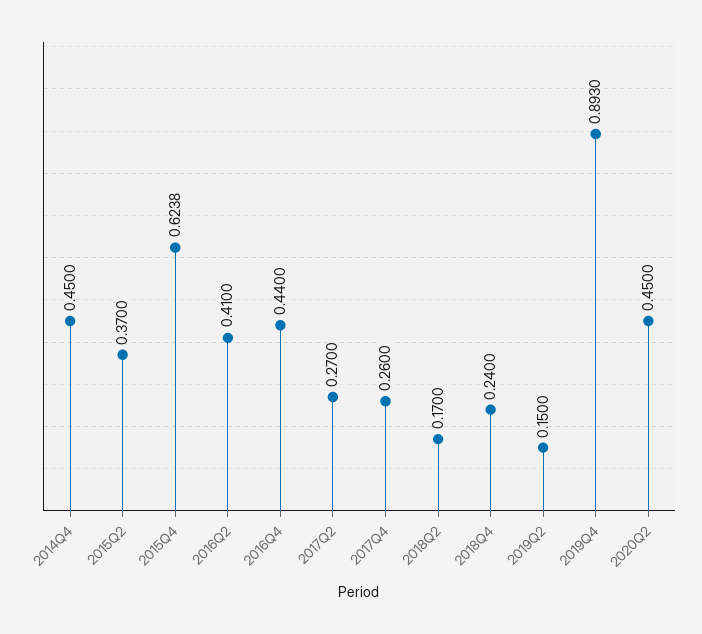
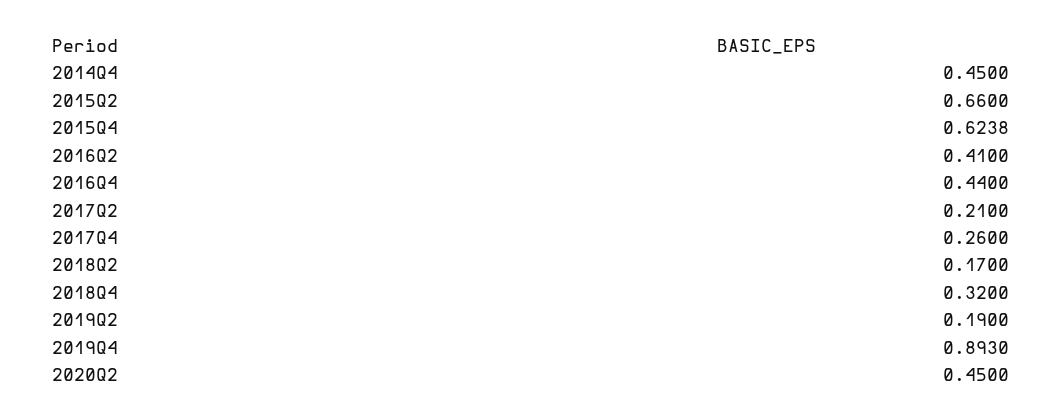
  {
    "2014Q4": 0.45,
-   "2015Q2": 0.37,
+   "2015Q2": 0.66,
    "2015Q4": 0.6238,
    "2016Q2": 0.41,
    "2016Q4": 0.44,
-   "2017Q2": 0.27,
+   "2017Q2": 0.21,
    "2017Q4": 0.26,
    "2018Q2": 0.17,
-   "2018Q4": 0.24,
+   "2018Q4": 0.32,
-   "2019Q2": 0.15,
+   "2019Q2": 0.19,
    "2019Q4": 0.893,
    "2020Q2": 0.45
  }

